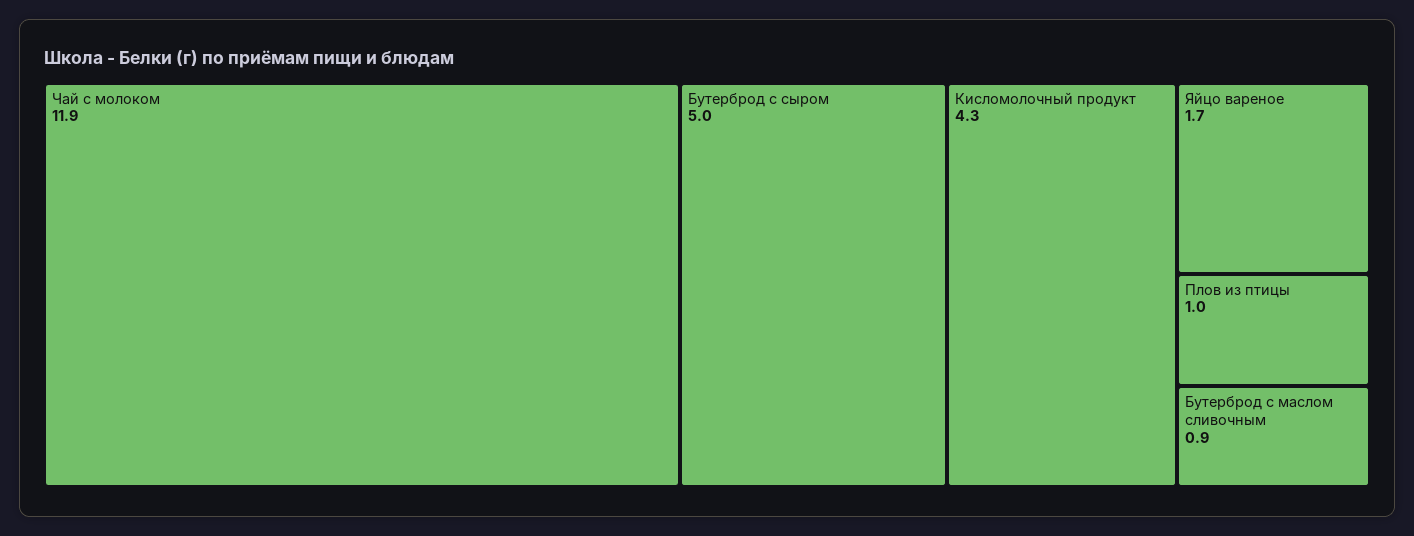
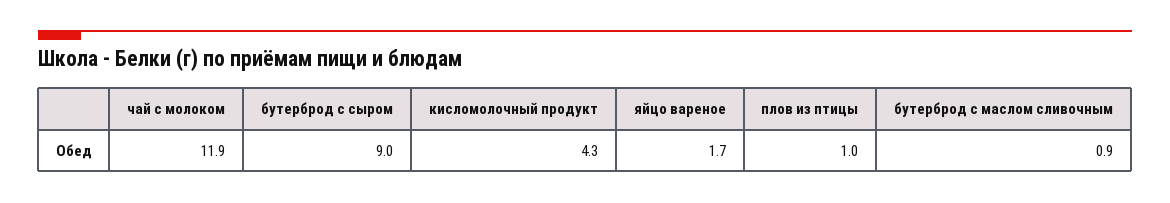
  {
    "Чай с молоком": 11.9,
-   "Бутерброд с сыром": 5,
+   "Бутерброд с сыром": 9,
    "Кисломолочный продукт": 4.3,
    "Яйцо вареное": 1.7,
    "Плов из птицы": 1,
    "Бутерброд с маслом сливочным": 0.9
  }

